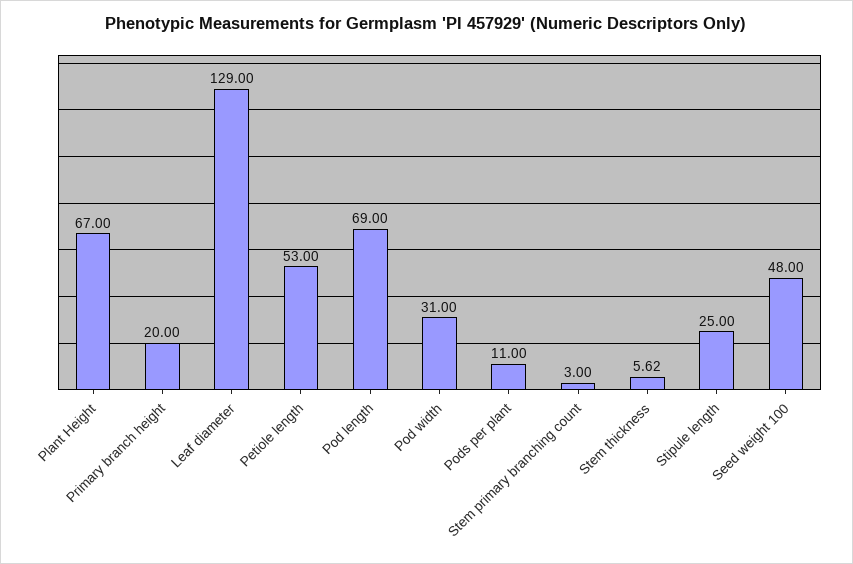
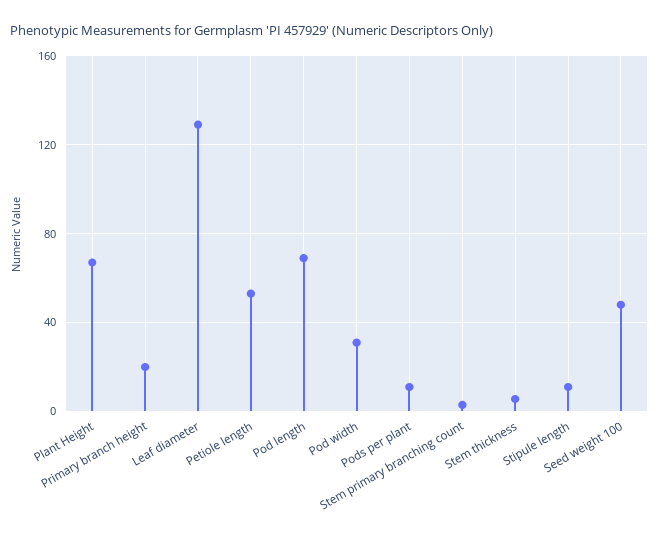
  {
    "Plant Height": 67,
    "Primary branch height": 20,
    "Leaf diameter": 129,
    "Petiole length": 53,
    "Pod length": 69,
    "Pod width": 31,
    "Pods per plant": 11,
    "Stem primary branching count": 3,
    "Stem thickness": 5.62,
-   "Stipule length": 25,
+   "Stipule length": 10,
    "Seed weight 100": 48
  }

